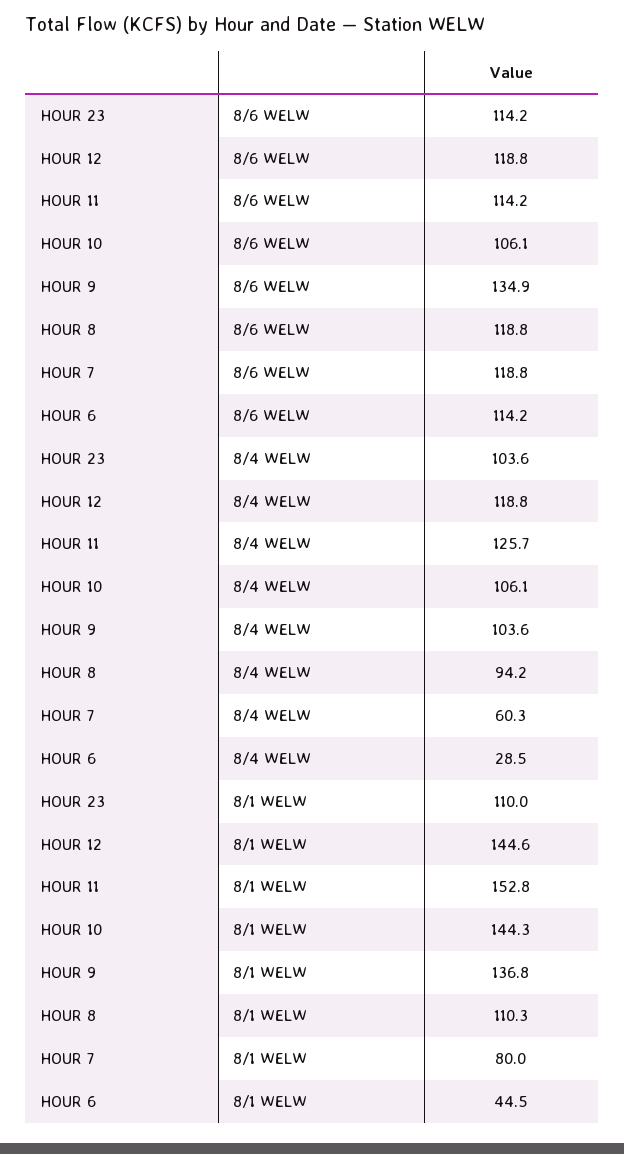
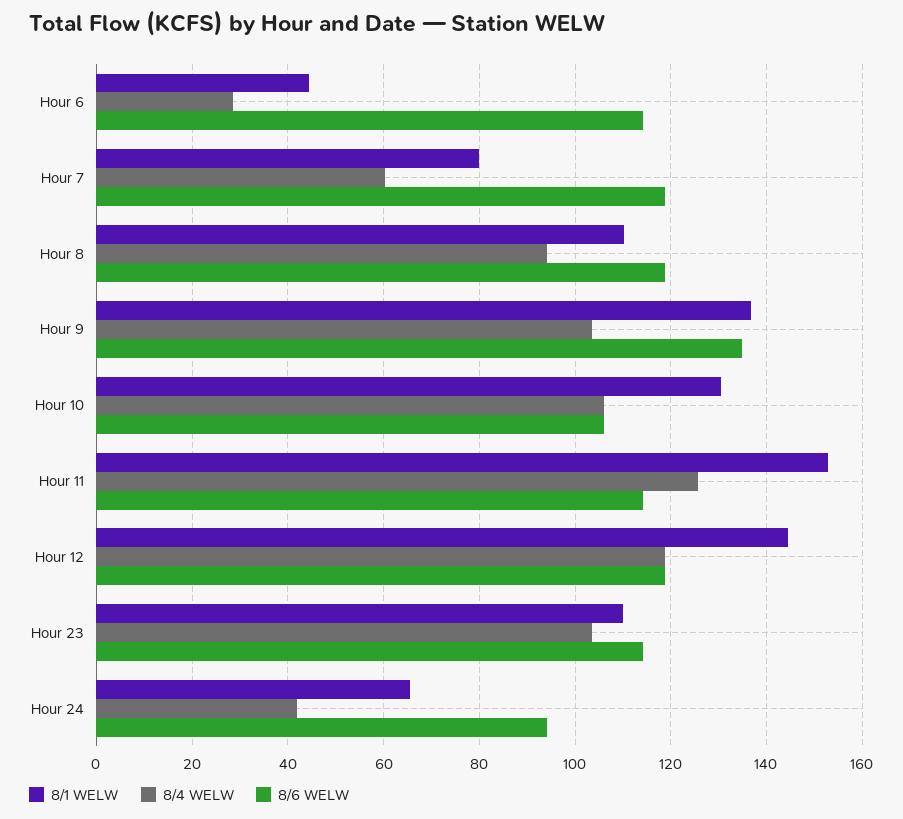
  {
    "8/6 WELW": {
      "HOUR 23": 114.2,
      "HOUR 12": 118.8,
      "HOUR 11": 114.2,
      "HOUR 10": 106.1,
      "HOUR 9": 134.9,
      "HOUR 8": 118.8,
      "HOUR 7": 118.8,
-     "HOUR 6": 114.2
+     "HOUR 6": 114.2,
+     "Hour 24": 94
    },
    "8/4 WELW": {
      "HOUR 23": 103.6,
      "HOUR 12": 118.8,
      "HOUR 11": 125.7,
      "HOUR 10": 106.1,
      "HOUR 9": 103.6,
      "HOUR 8": 94.2,
      "HOUR 7": 60.3,
-     "HOUR 6": 28.5
+     "HOUR 6": 28.5,
+     "Hour 24": 42
    },
    "8/1 WELW": {
      "HOUR 23": 110,
      "HOUR 12": 144.6,
      "HOUR 11": 152.8,
-     "HOUR 10": 144.3,
+     "HOUR 10": 130,
      "HOUR 9": 136.8,
      "HOUR 8": 110.3,
      "HOUR 7": 80,
-     "HOUR 6": 44.5
+     "HOUR 6": 44.5,
+     "Hour 24": 66
    }
  }

